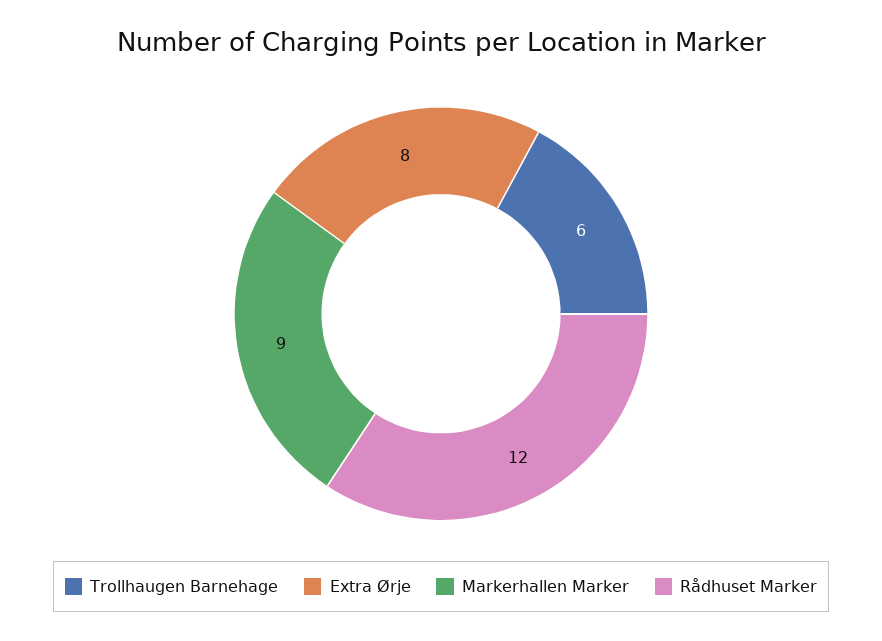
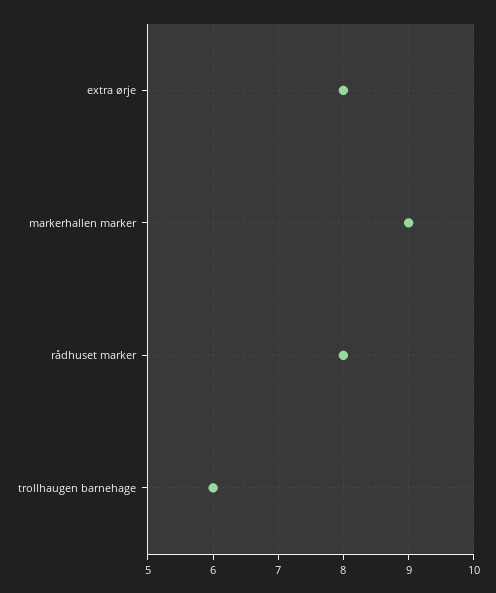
  {
    "Trollhaugen Barnehage": 6,
    "Extra Ørje": 8,
    "Markerhallen Marker": 9,
-   "Rådhuset Marker": 12
+   "Rådhuset Marker": 8
  }

